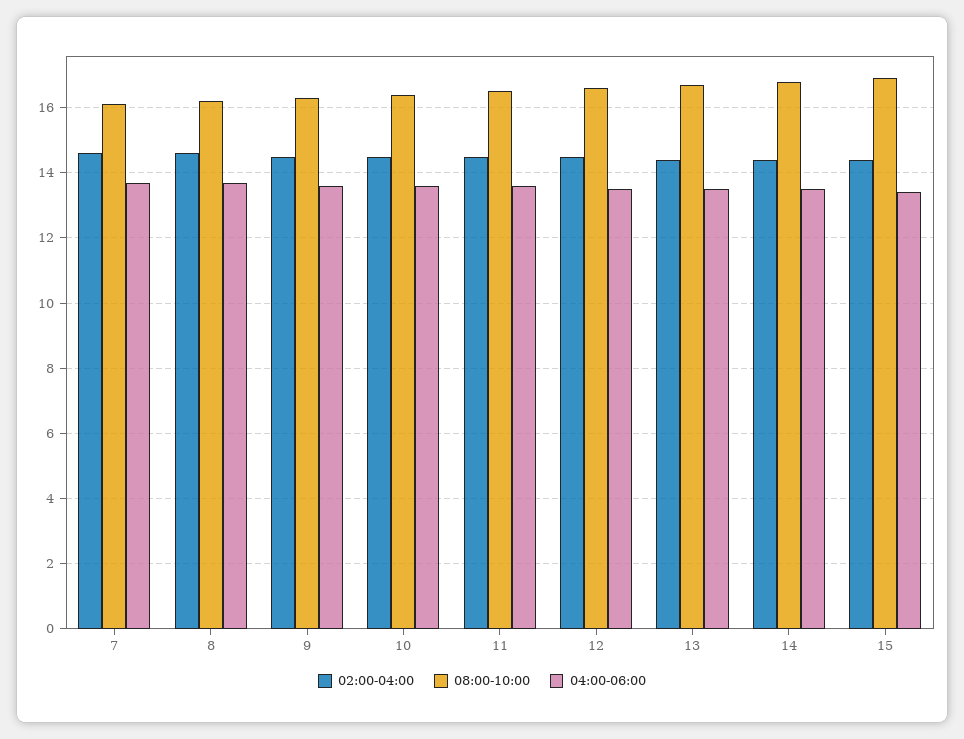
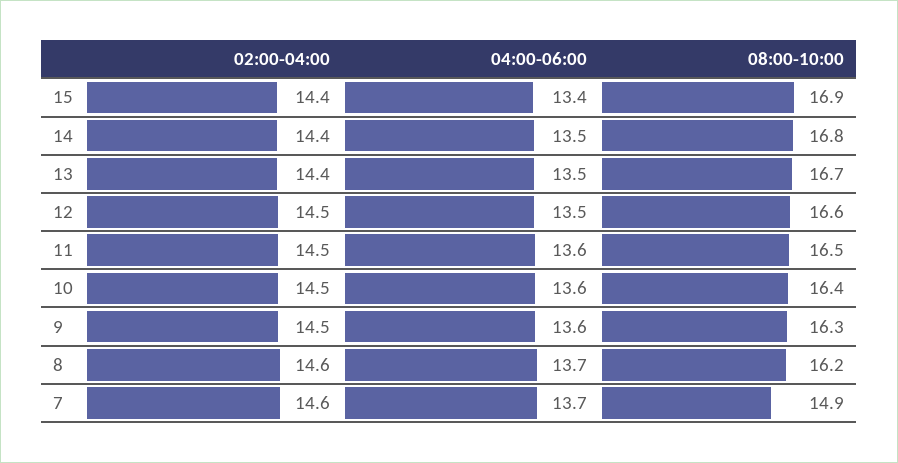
  {
    "02:00-04:00": {
      "7": 14.6,
      "8": 14.6,
      "9": 14.5,
      "10": 14.5,
      "11": 14.5,
      "12": 14.5,
      "13": 14.4,
      "14": 14.4,
      "15": 14.4
    },
    "08:00-10:00": {
-     "7": 16,
+     "7": 14.9,
      "8": 16.2,
      "9": 16.3,
      "10": 16.4,
      "11": 16.5,
      "12": 16.6,
      "13": 16.7,
      "14": 16.8,
      "15": 16.9
    },
    "04:00-06:00": {
      "7": 13.7,
      "8": 13.7,
      "9": 13.6,
      "10": 13.6,
      "11": 13.6,
      "12": 13.5,
      "13": 13.5,
      "14": 13.5,
      "15": 13.4
    }
  }

